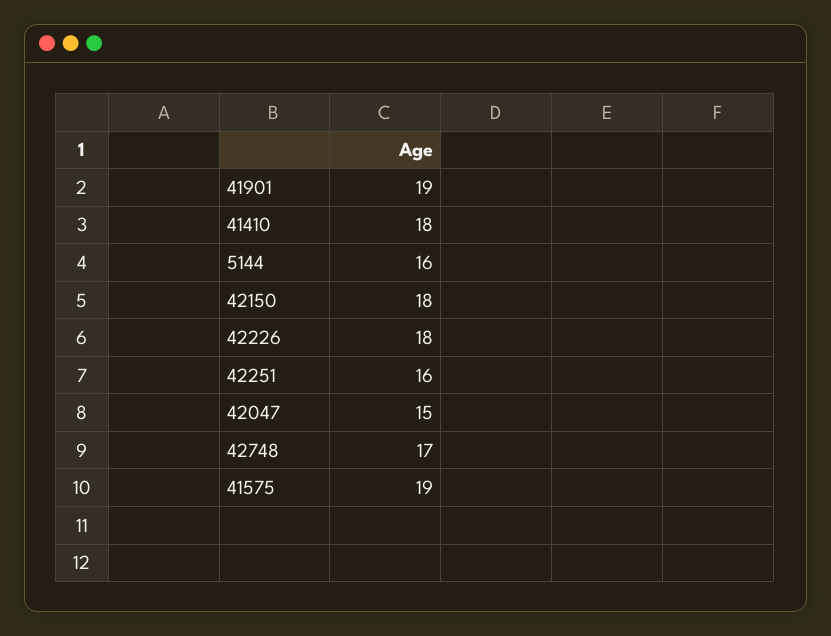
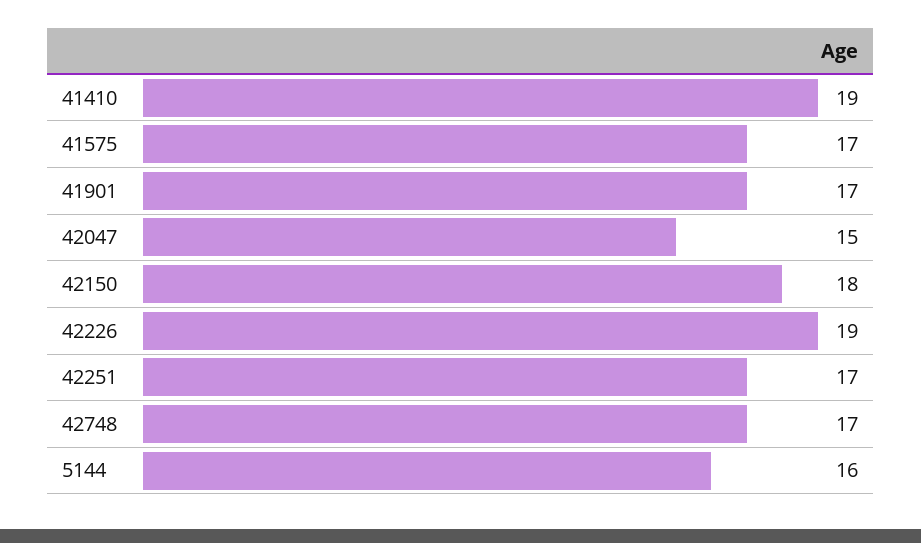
  {
-   "41901": 19,
+   "41901": 17,
-   "41410": 18,
+   "41410": 19,
    "5144": 16,
    "42150": 18,
-   "42226": 18,
+   "42226": 19,
-   "42251": 16,
+   "42251": 17,
    "42047": 15,
    "42748": 17,
-   "41575": 19
+   "41575": 17
  }

